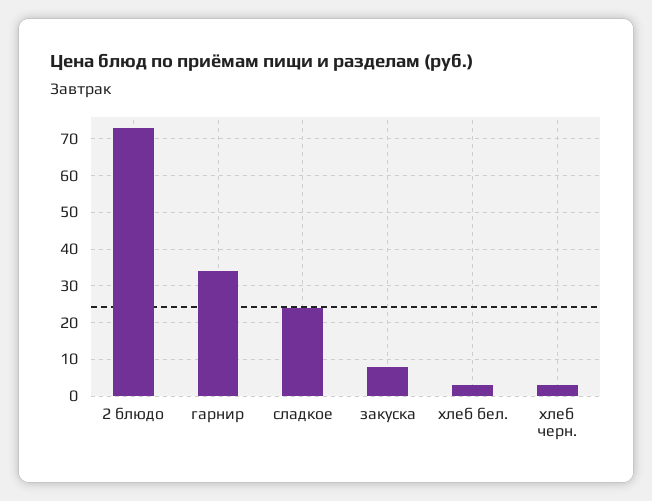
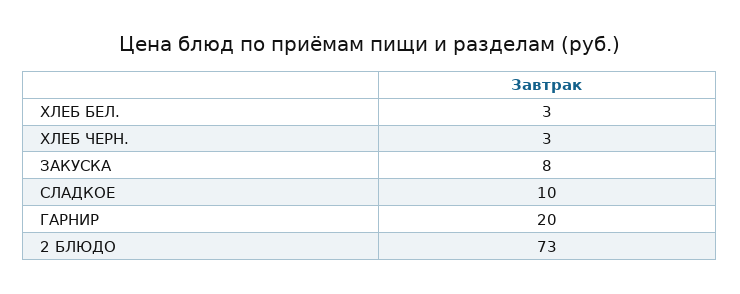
  {
    "2 блюдо": 73,
-   "гарнир": 35,
+   "гарнир": 20,
-   "сладкое": 25,
+   "сладкое": 10,
    "закуска": 8,
    "хлеб бел.": 3,
    "хлеб черн.": 3
  }

